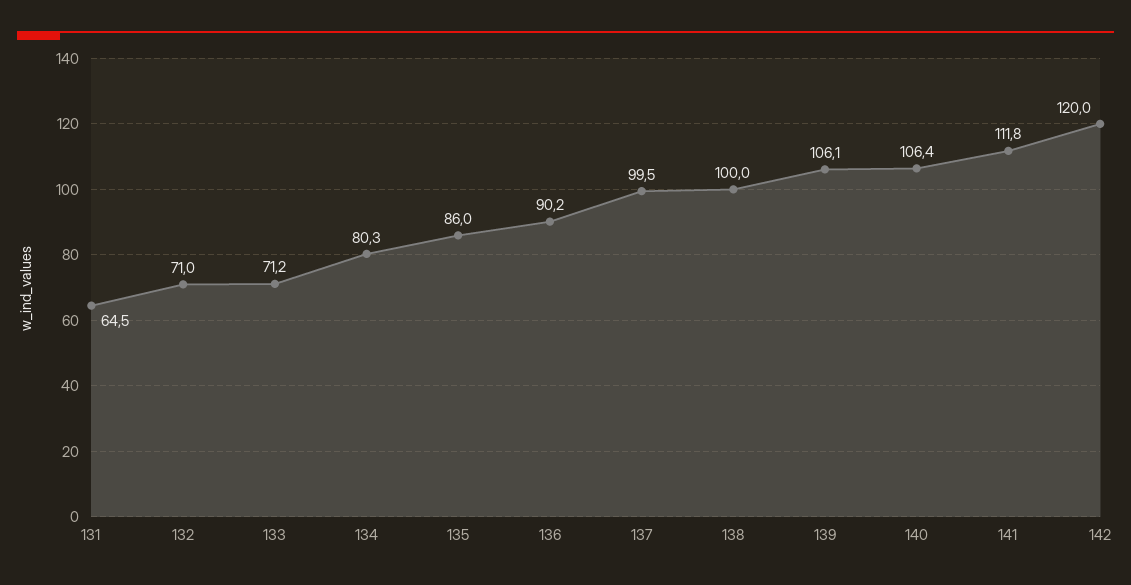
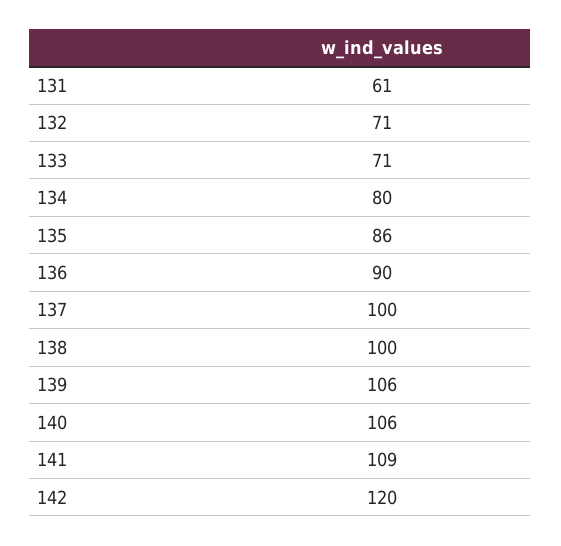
  {
-   "131": 64.5,
+   "131": 61,
    "132": 71,
    "133": 71.2,
    "134": 80.3,
    "135": 86,
    "136": 90.2,
    "137": 99.5,
    "138": 100,
    "139": 106.1,
    "140": 106.4,
-   "141": 111.8,
+   "141": 109,
    "142": 120
  }

